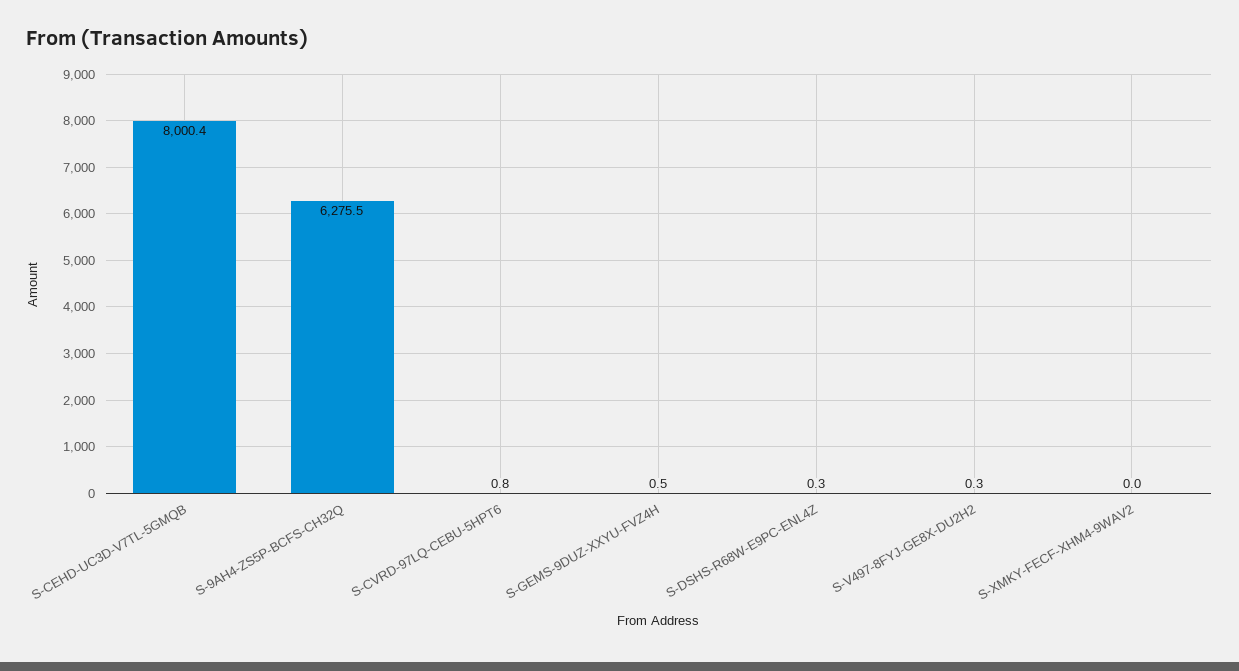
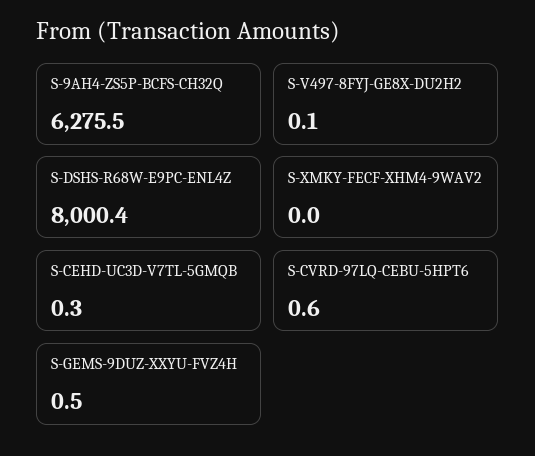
  {
-   "S-CEHD-UC3D-V7TL-5GMQB": 8000.4,
+   "S-CEHD-UC3D-V7TL-5GMQB": 0.3,
    "S-9AH4-ZS5P-BCFS-CH32Q": 6275.5,
-   "S-CVRD-97LQ-CEBU-5HPT6": 0.8,
+   "S-CVRD-97LQ-CEBU-5HPT6": 0.6,
    "S-GEMS-9DUZ-XXYU-FVZ4H": 0.5,
-   "S-DSHS-R68W-E9PC-ENL4Z": 0.3,
+   "S-DSHS-R68W-E9PC-ENL4Z": 8000.4,
-   "S-V497-8FYJ-GE8X-DU2H2": 0.3,
+   "S-V497-8FYJ-GE8X-DU2H2": 0.1,
    "S-XMKY-FECF-XHM4-9WAV2": 0
  }

